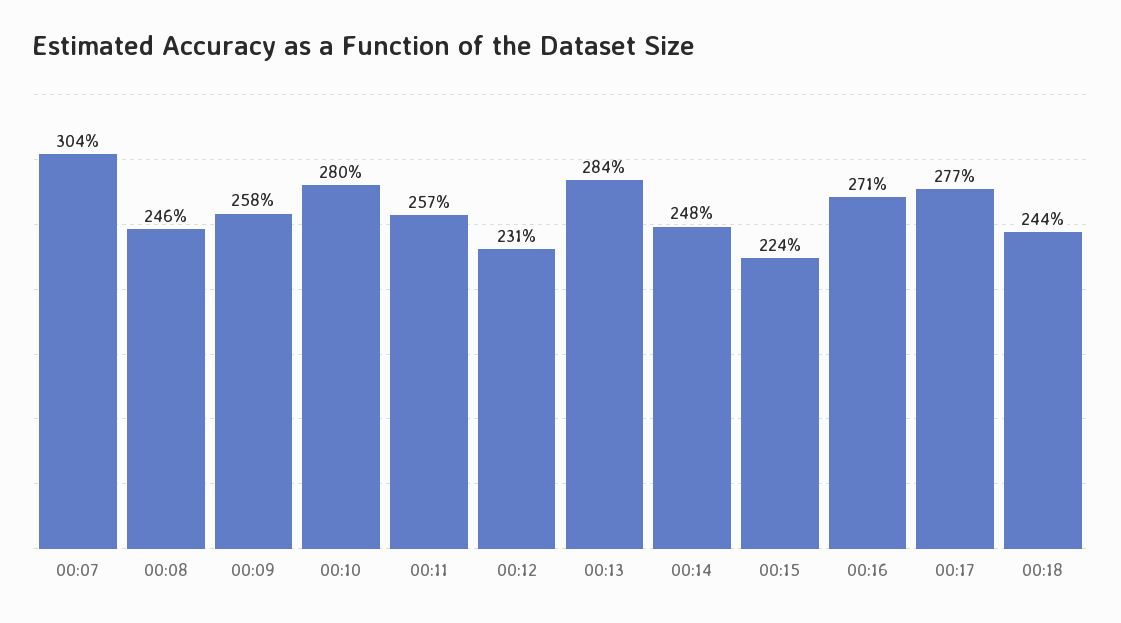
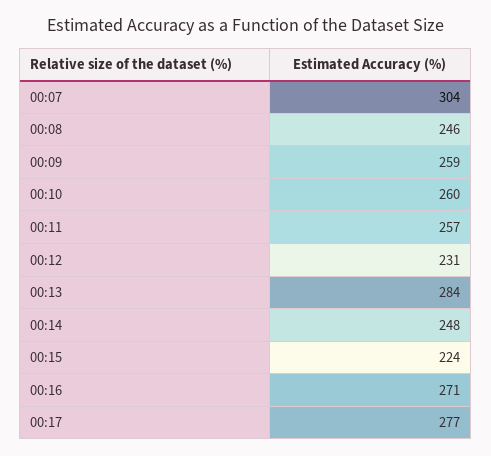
  {
    "00:07": 304,
    "00:08": 246,
-   "00:09": 258,
+   "00:09": 259,
-   "00:10": 280,
+   "00:10": 260,
    "00:11": 257,
    "00:12": 231,
    "00:13": 284,
    "00:14": 248,
    "00:15": 224,
    "00:16": 271,
-   "00:17": 277,
+   "00:17": 277
-   "00:18": 244
  }

